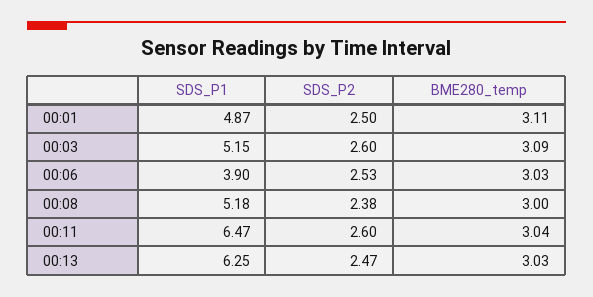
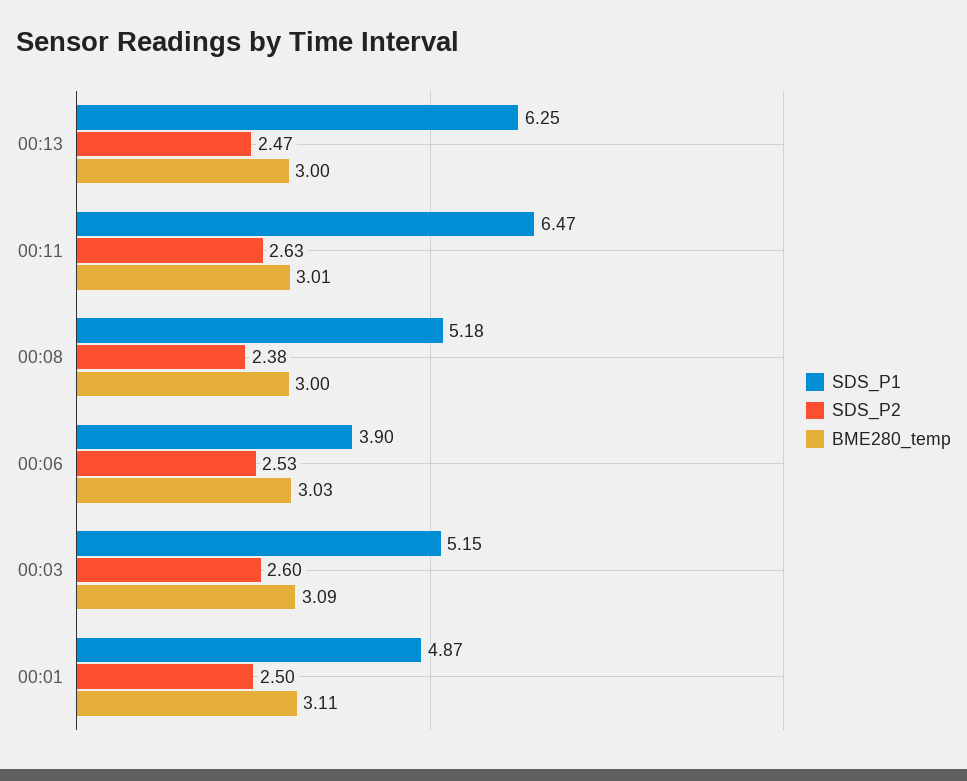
  {
    "SDS_P1": {
      "00:01": 4.87,
      "00:03": 5.15,
      "00:06": 3.9,
      "00:08": 5.18,
      "00:11": 6.47,
      "00:13": 6.25
    },
    "SDS_P2": {
      "00:01": 2.5,
      "00:03": 2.6,
      "00:06": 2.53,
      "00:08": 2.38,
-     "00:11": 2.6,
+     "00:11": 2.63,
      "00:13": 2.47
    },
    "BME280_temp": {
      "00:01": 3.11,
      "00:03": 3.09,
      "00:06": 3.03,
      "00:08": 3,
-     "00:11": 3.04,
+     "00:11": 3.01,
-     "00:13": 3.03
+     "00:13": 3
    }
  }

